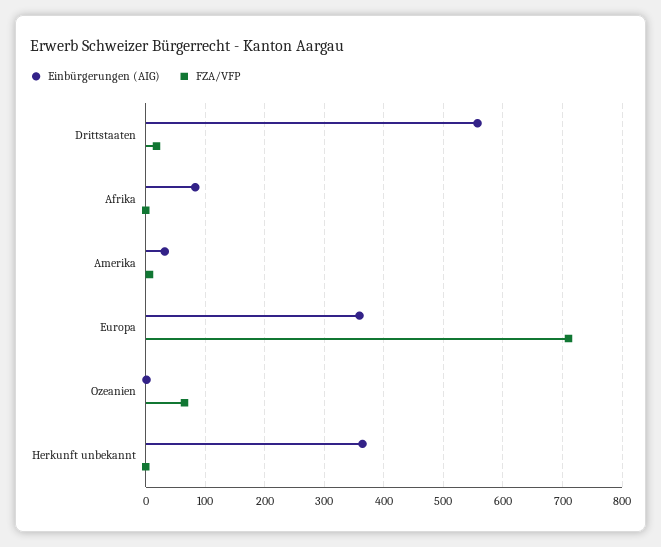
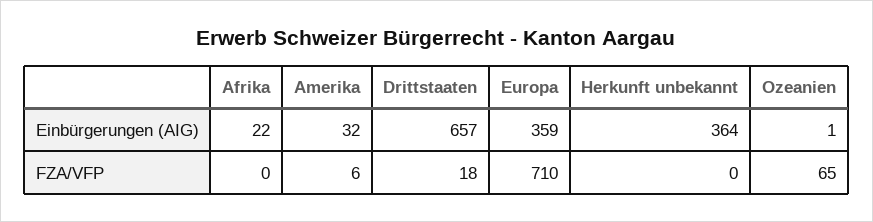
  {
    "Einbürgerungen (AIG)": {
-     "Drittstaaten": 560,
+     "Drittstaaten": 657,
-     "Afrika": 80,
+     "Afrika": 22,
      "Amerika": 32,
      "Europa": 359,
      "Ozeanien": 1,
      "Herkunft unbekannt": 364
    },
    "FZA/VFP": {
      "Drittstaaten": 18,
      "Afrika": 0,
      "Amerika": 6,
      "Europa": 710,
      "Ozeanien": 65,
      "Herkunft unbekannt": 0
    }
  }

